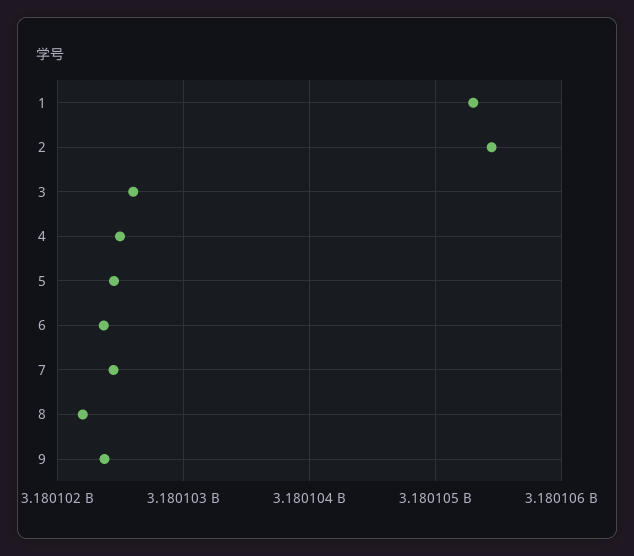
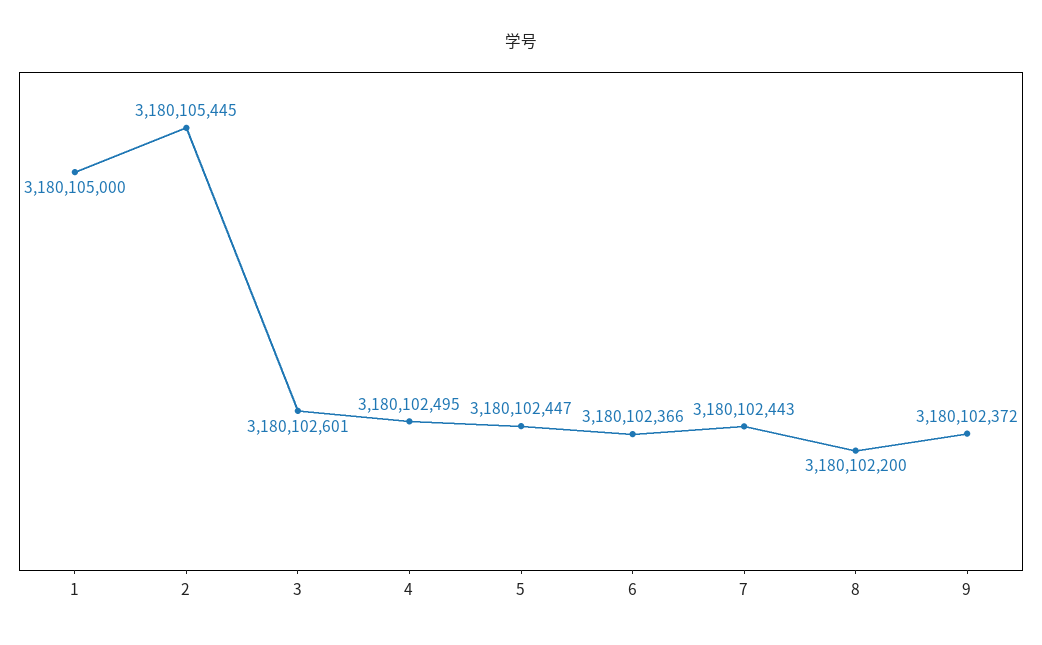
  {
-   "1": 3180105300,
+   "1": 3180105000,
    "2": 3180105445,
    "3": 3180102601,
    "4": 3180102495,
    "5": 3180102447,
    "6": 3180102366,
    "7": 3180102443,
    "8": 3180102200,
    "9": 3180102372
  }

